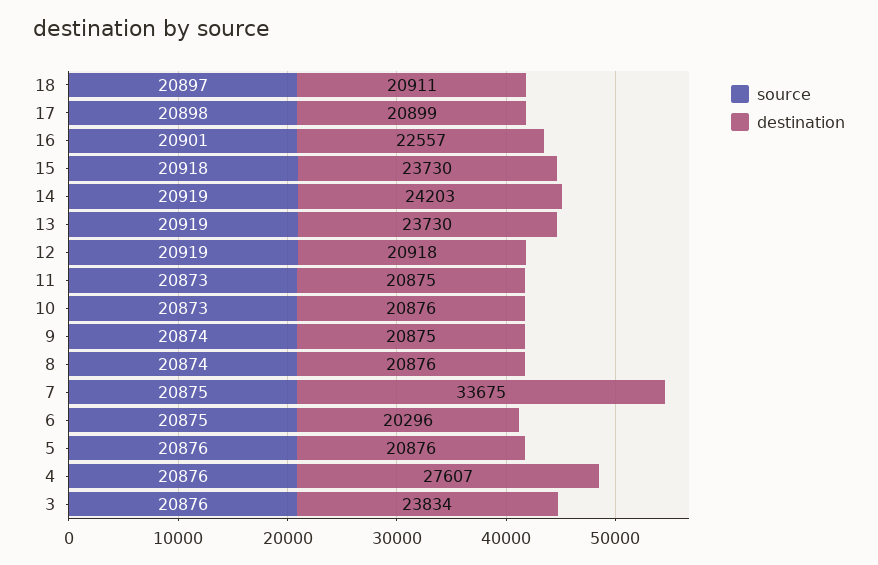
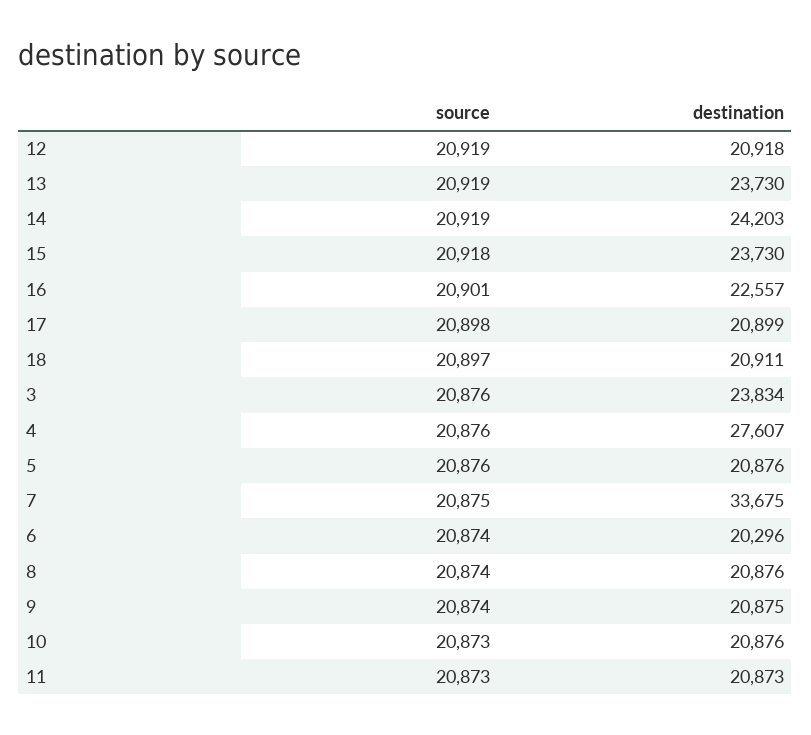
  {
    "source": {
      "18": 20897,
      "17": 20898,
      "16": 20901,
      "15": 20918,
      "14": 20919,
      "13": 20919,
      "12": 20919,
      "11": 20873,
      "10": 20873,
      "9": 20874,
      "8": 20874,
      "7": 20875,
-     "6": 20875,
+     "6": 20874,
      "5": 20876,
      "4": 20876,
      "3": 20876
    },
    "destination": {
      "18": 20911,
      "17": 20899,
      "16": 22557,
      "15": 23730,
      "14": 24203,
      "13": 23730,
      "12": 20918,
-     "11": 20875,
+     "11": 20873,
      "10": 20876,
      "9": 20875,
      "8": 20876,
      "7": 33675,
      "6": 20296,
      "5": 20876,
      "4": 27607,
      "3": 23834
    }
  }

